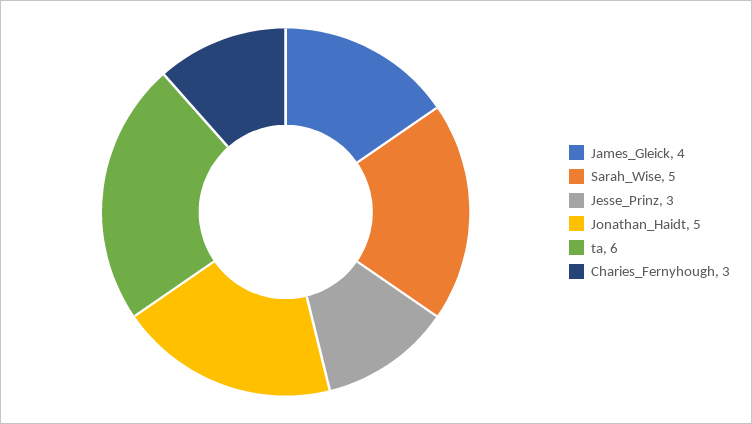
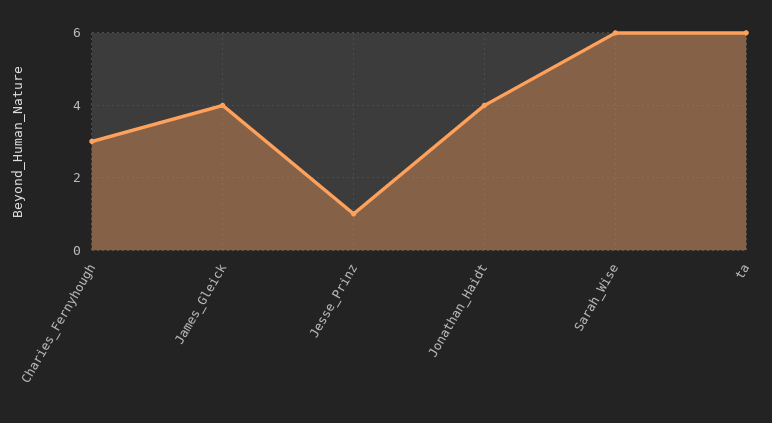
  {
    "James_Gleick": 4,
-   "Sarah_Wise": 5,
+   "Sarah_Wise": 6,
-   "Jesse_Prinz": 3,
+   "Jesse_Prinz": 1,
-   "Jonathan_Haidt": 5,
+   "Jonathan_Haidt": 4,
    "ta": 6,
    "Charies_Fernyhough": 3
  }

